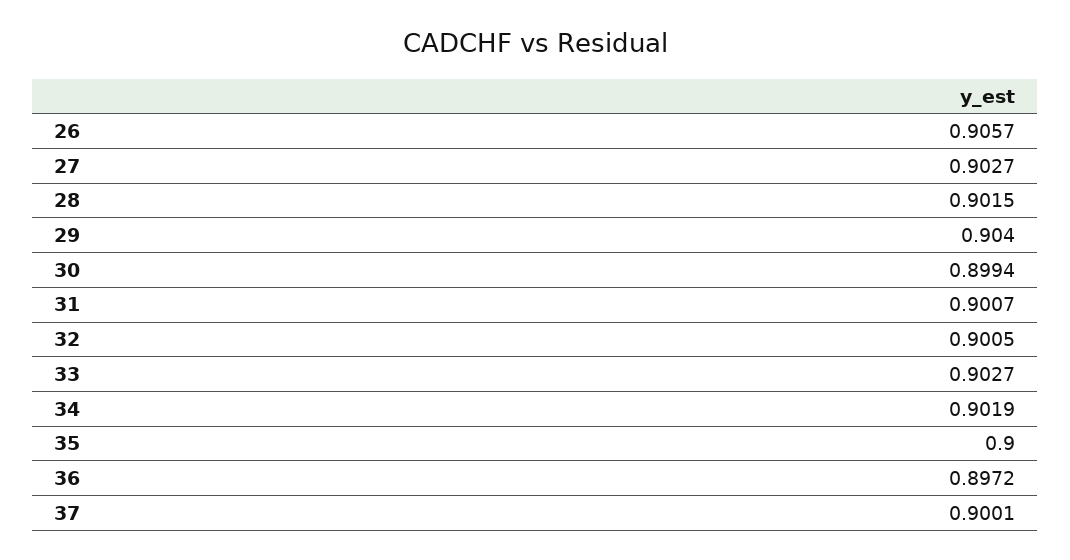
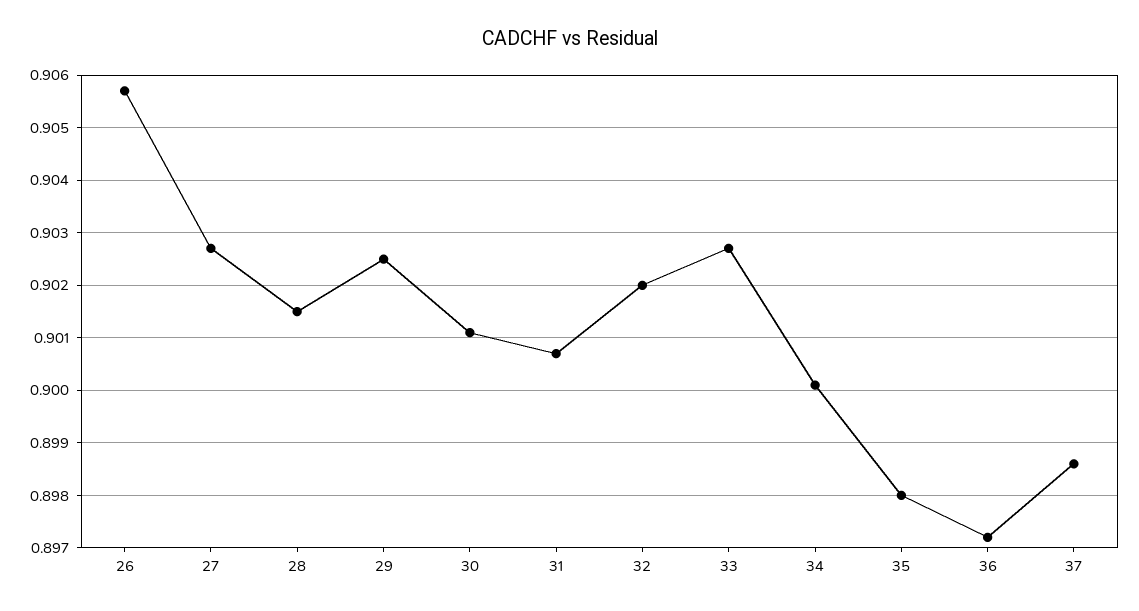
  {
    "26": 0.9057,
    "27": 0.9027,
    "28": 0.9015,
-   "29": 0.904,
+   "29": 0.9025,
-   "30": 0.8994,
+   "30": 0.901,
    "31": 0.9007,
-   "32": 0.9005,
+   "32": 0.902,
    "33": 0.9027,
-   "34": 0.9019,
+   "34": 0.9,
-   "35": 0.9,
+   "35": 0.898,
    "36": 0.8972,
-   "37": 0.9001
+   "37": 0.8985
  }

